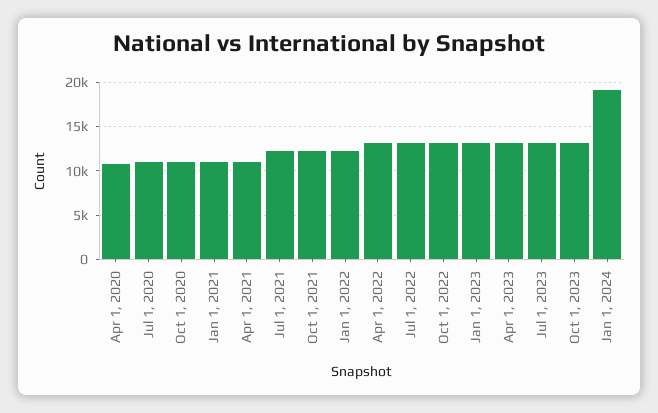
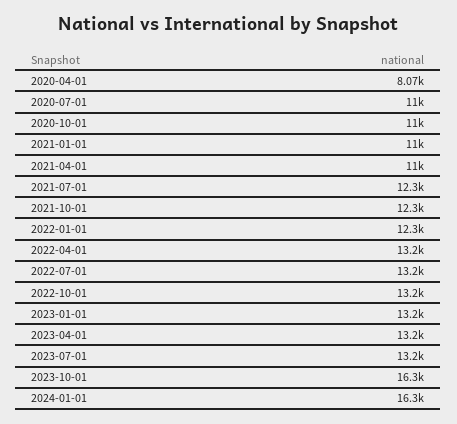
  {
-   "Apr 1, 2020": 11000,
+   "Apr 1, 2020": 8070,
    "Jul 1, 2020": 11000,
    "Oct 1, 2020": 11000,
    "Jan 1, 2021": 11000,
    "Apr 1, 2021": 11000,
    "Jul 1, 2021": 12300,
    "Oct 1, 2021": 12300,
    "Jan 1, 2022": 12300,
    "Apr 1, 2022": 13200,
    "Jul 1, 2022": 13200,
    "Oct 1, 2022": 13200,
    "Jan 1, 2023": 13200,
    "Apr 1, 2023": 13200,
    "Jul 1, 2023": 13200,
-   "Oct 1, 2023": 13000,
+   "Oct 1, 2023": 16300,
-   "Jan 1, 2024": 19000
+   "Jan 1, 2024": 16300
  }

